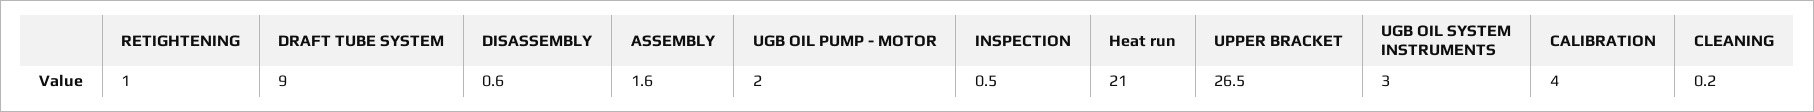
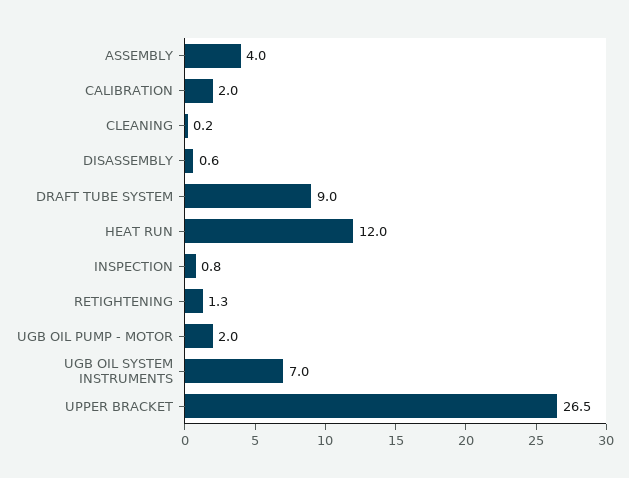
  {
-   "RETIGHTENING": 1,
+   "RETIGHTENING": 1.3,
    "DRAFT TUBE SYSTEM": 9,
    "DISASSEMBLY": 0.6,
-   "ASSEMBLY": 1.6,
+   "ASSEMBLY": 4,
    "UGB OIL PUMP - MOTOR": 2,
-   "INSPECTION": 0.5,
+   "INSPECTION": 0.8,
-   "Heat run": 21,
+   "Heat run": 12,
    "UPPER BRACKET": 26.5,
-   "UGB OIL SYSTEM INSTRUMENTS": 3,
+   "UGB OIL SYSTEM INSTRUMENTS": 7,
-   "CALIBRATION": 4,
+   "CALIBRATION": 2,
    "CLEANING": 0.2
  }

